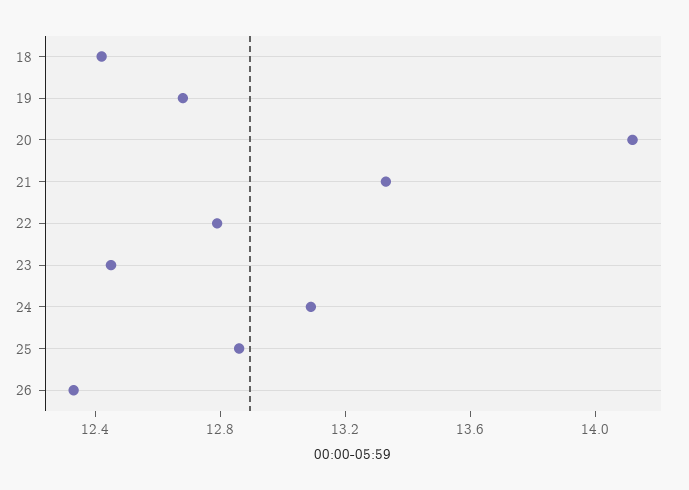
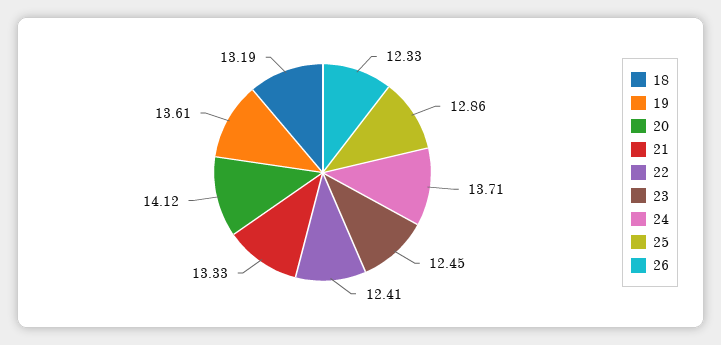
  {
-   "18": 12.4,
+   "18": 13.19,
-   "19": 12.7,
+   "19": 13.61,
    "20": 14.12,
    "21": 13.33,
-   "22": 12.8,
+   "22": 12.41,
    "23": 12.45,
-   "24": 13.1,
+   "24": 13.71,
    "25": 12.86,
    "26": 12.33
  }

